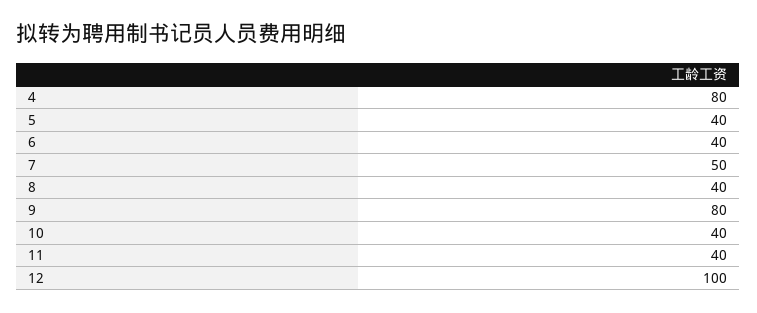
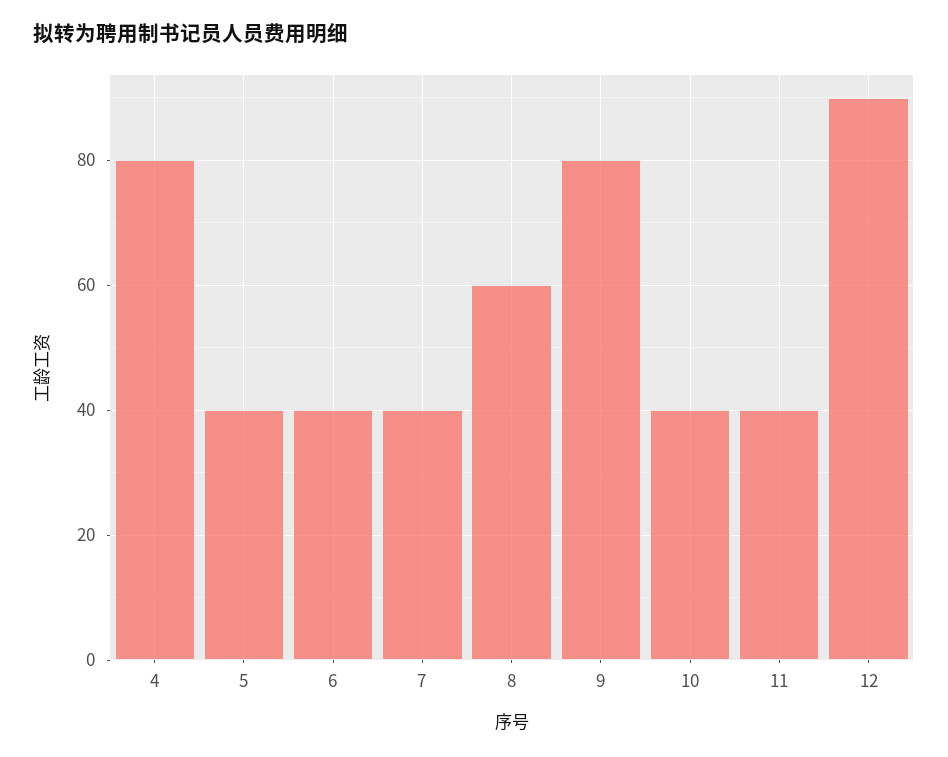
  {
    "4": 80,
    "5": 40,
    "6": 40,
-   "7": 50,
+   "7": 40,
-   "8": 40,
+   "8": 60,
    "9": 80,
    "10": 40,
    "11": 40,
-   "12": 100
+   "12": 90
  }

